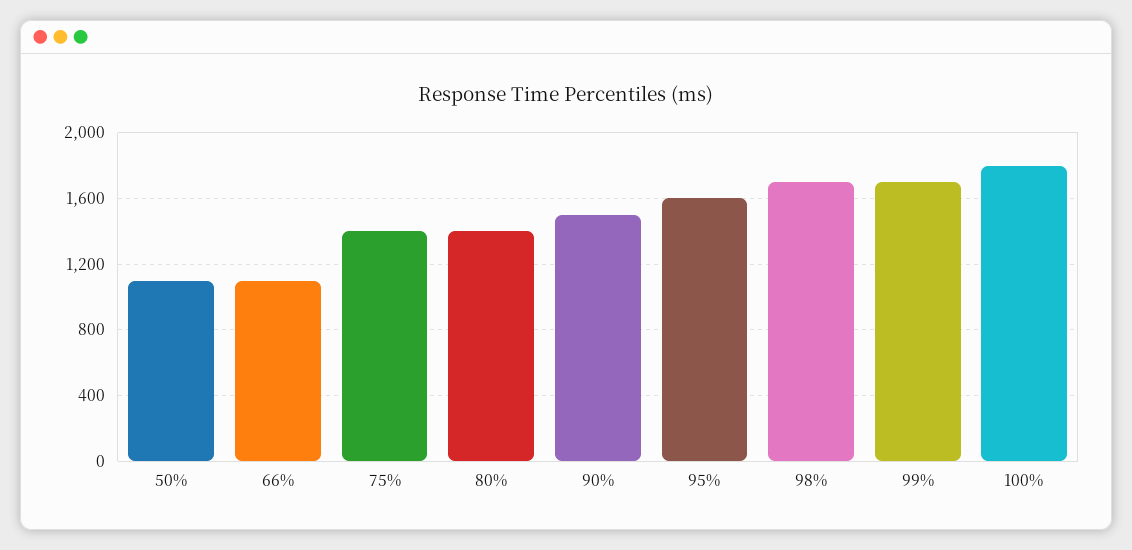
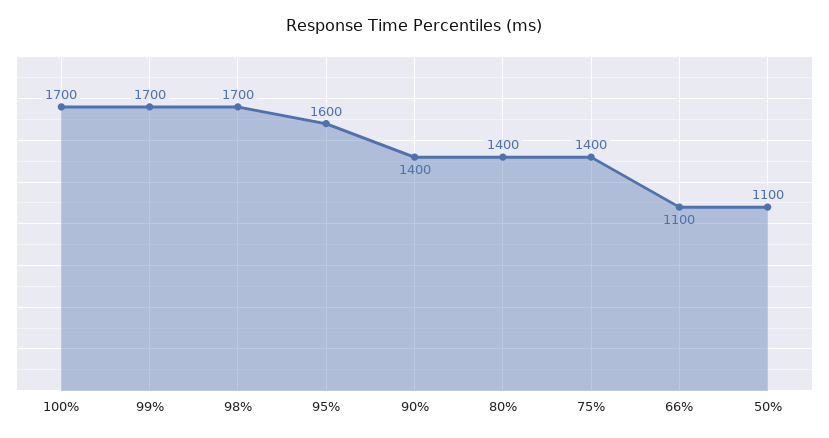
  {
    "50%": 1100,
    "66%": 1100,
    "75%": 1400,
    "80%": 1400,
-   "90%": 1500,
+   "90%": 1400,
    "95%": 1600,
    "98%": 1700,
    "99%": 1700,
-   "100%": 1800
+   "100%": 1700
  }

